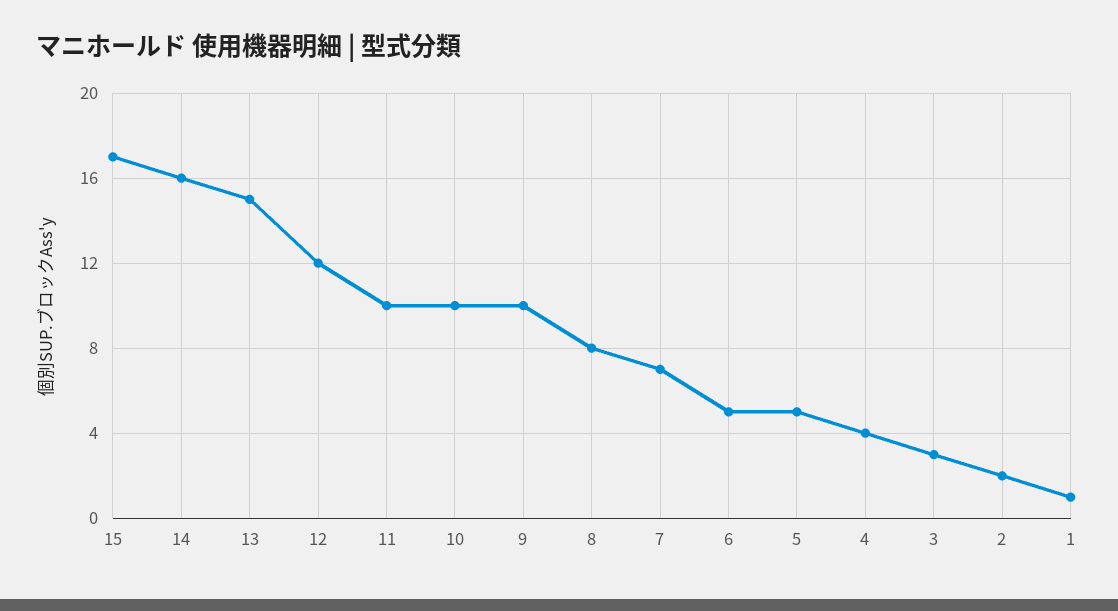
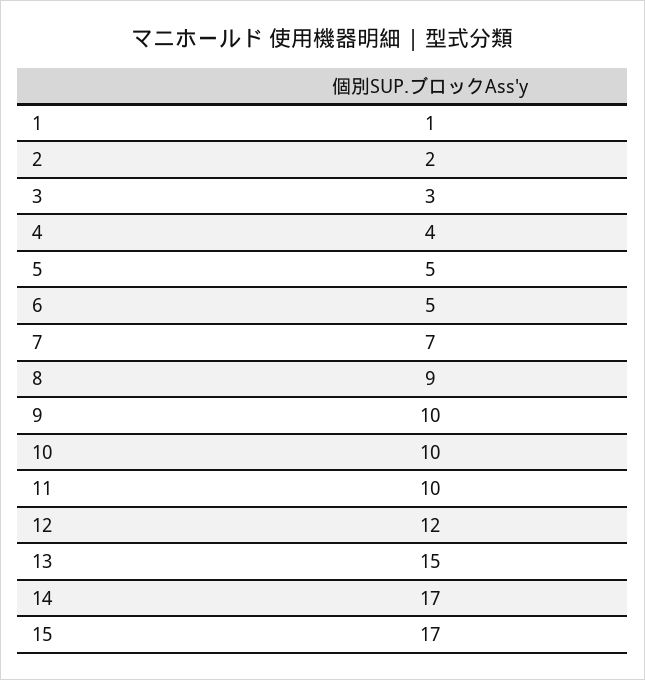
  {
    "15": 17,
-   "14": 16,
+   "14": 17,
    "13": 15,
    "12": 12,
    "11": 10,
    "10": 10,
    "9": 10,
-   "8": 8,
+   "8": 9,
    "7": 7,
    "6": 5,
    "5": 5,
    "4": 4,
    "3": 3,
    "2": 2,
    "1": 1
  }

